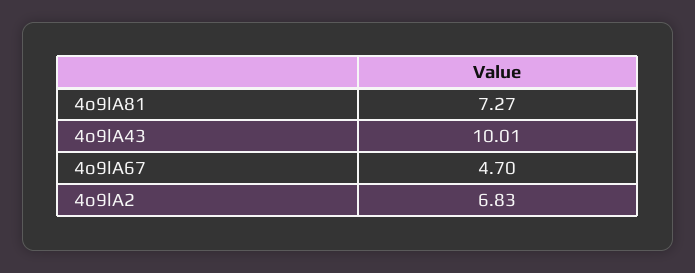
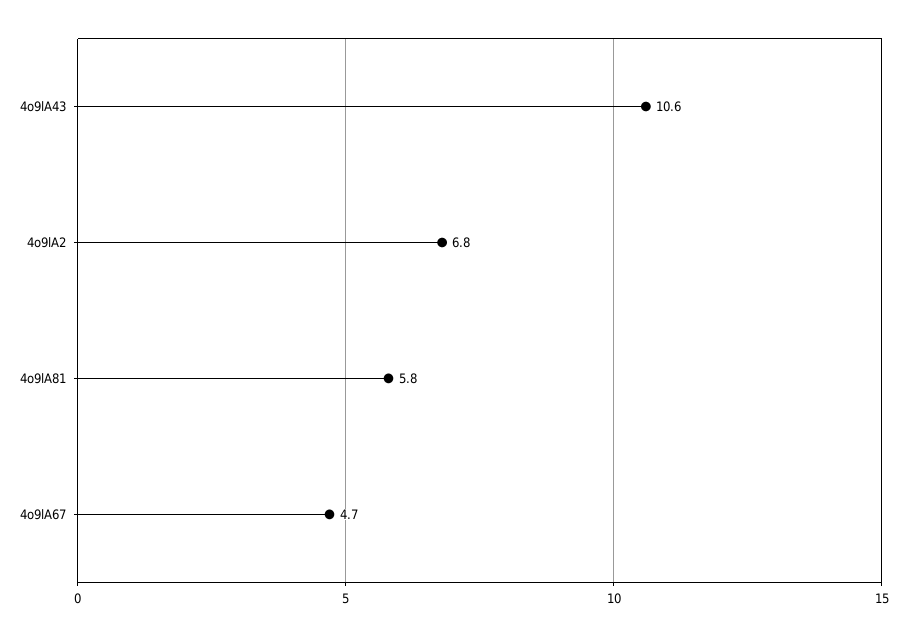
  {
-   "4o9lA81": 7.27,
+   "4o9lA81": 5.8,
-   "4o9lA43": 10.01,
+   "4o9lA43": 10.6,
    "4o9lA67": 4.7,
    "4o9lA2": 6.83
  }

